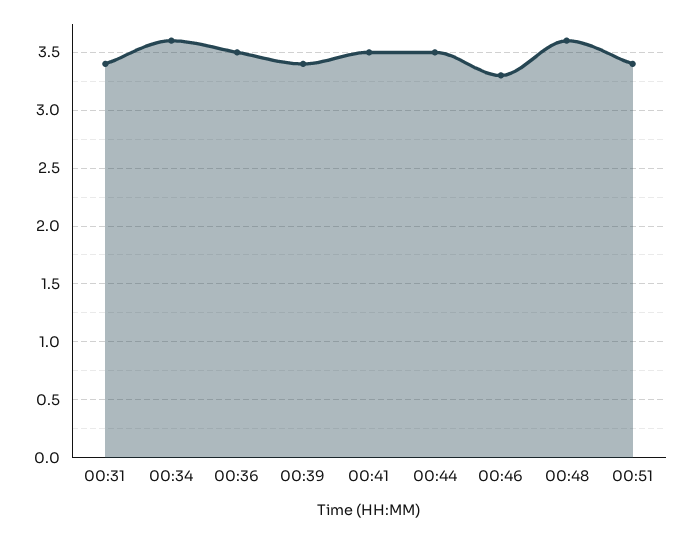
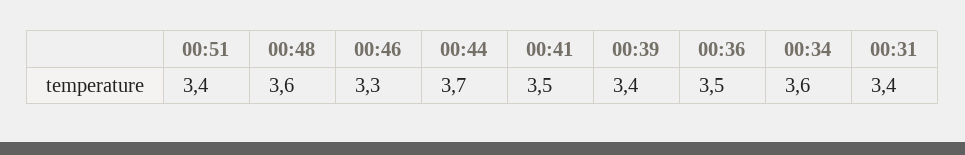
  {
    "00:31": 3.4,
    "00:34": 3.6,
    "00:36": 3.5,
    "00:39": 3.4,
    "00:41": 3.5,
-   "00:44": 3.5,
+   "00:44": 3.7,
    "00:46": 3.3,
    "00:48": 3.6,
    "00:51": 3.4
  }

